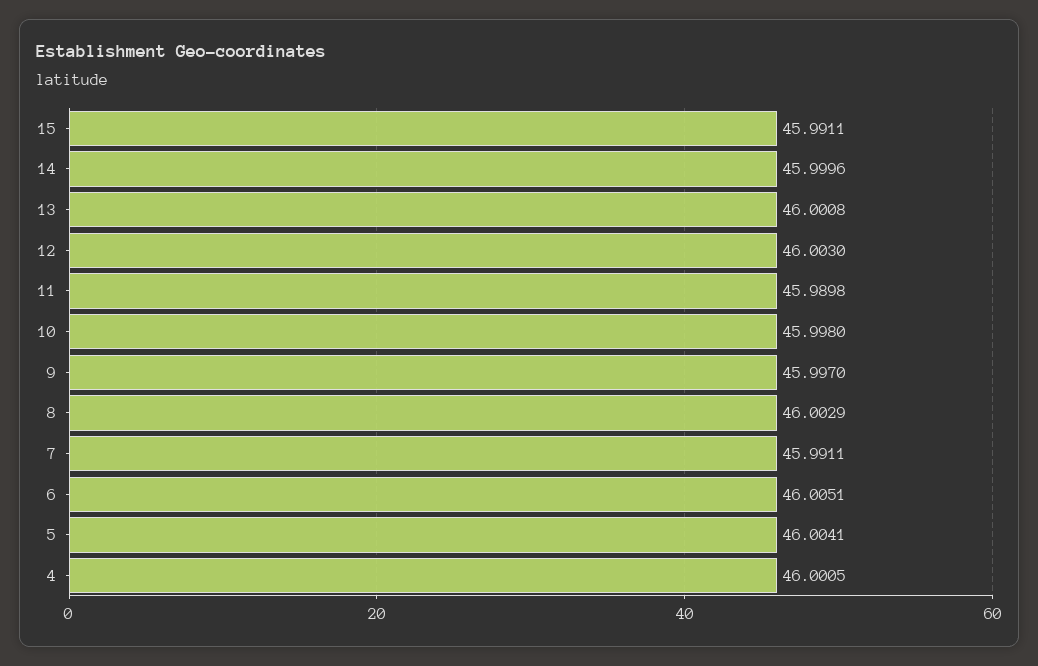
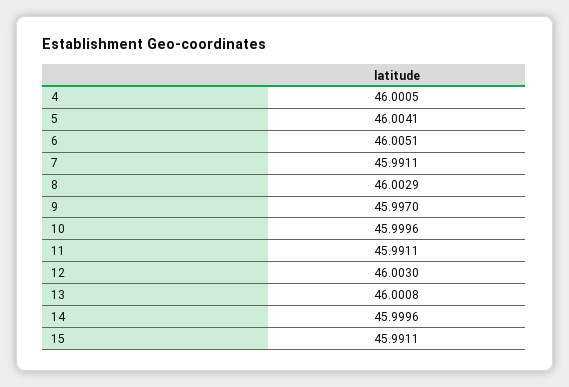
  {
    "15": 45.9911,
    "14": 45.9996,
    "13": 46.0008,
    "12": 46.003,
-   "11": 45.9898,
+   "11": 45.9911,
-   "10": 45.998,
+   "10": 45.9996,
    "9": 45.997,
    "8": 46.0029,
    "7": 45.9911,
    "6": 46.0051,
    "5": 46.0041,
    "4": 46.0005
  }

